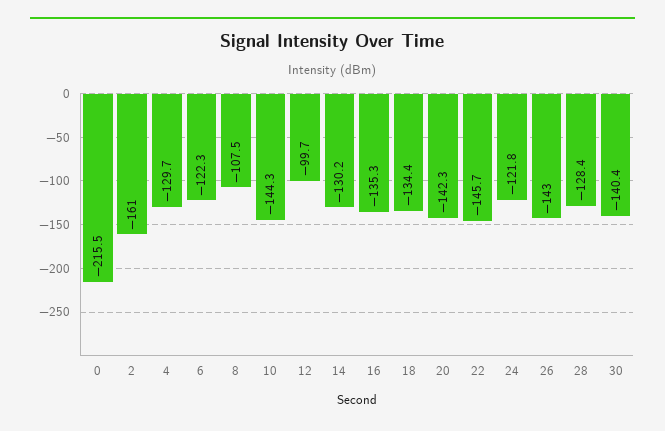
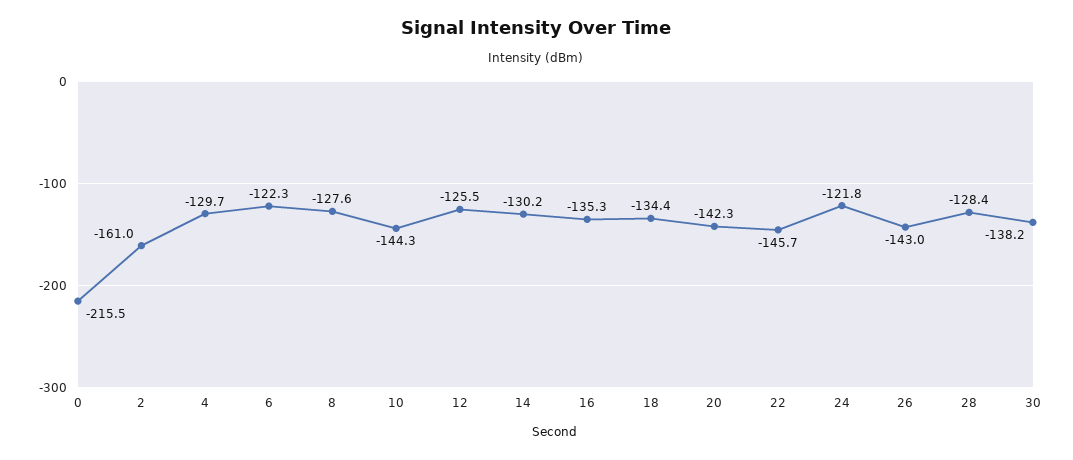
  {
    "0": -215.5,
    "2": -161,
    "4": -129.7,
    "6": -122.3,
-   "8": -107.5,
+   "8": -127.6,
    "10": -144.3,
-   "12": -99.7,
+   "12": -125.5,
    "14": -130.2,
    "16": -135.3,
    "18": -134.4,
    "20": -142.3,
    "22": -145.7,
    "24": -121.8,
    "26": -143,
    "28": -128.4,
-   "30": -140.4
+   "30": -138.2
  }

